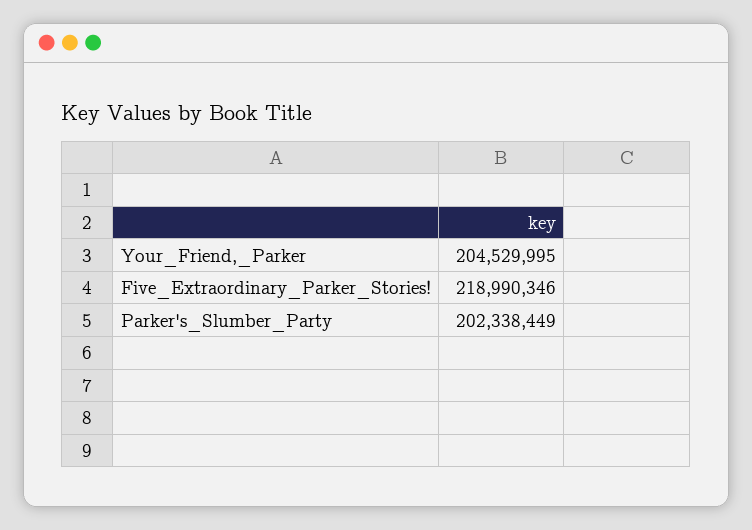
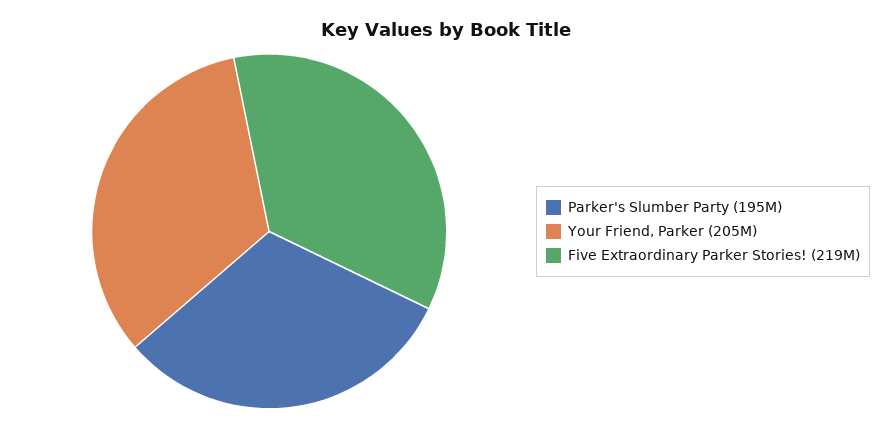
  {
    "Your_Friend,_Parker": 204529995,
    "Five_Extraordinary_Parker_Stories!": 218990346,
-   "Parker's_Slumber_Party": 202338449
+   "Parker's_Slumber_Party": 195000000
  }

